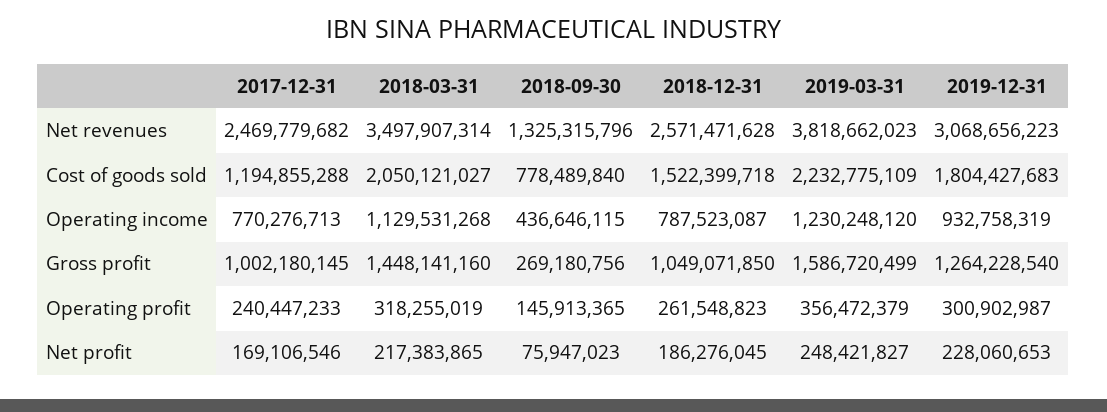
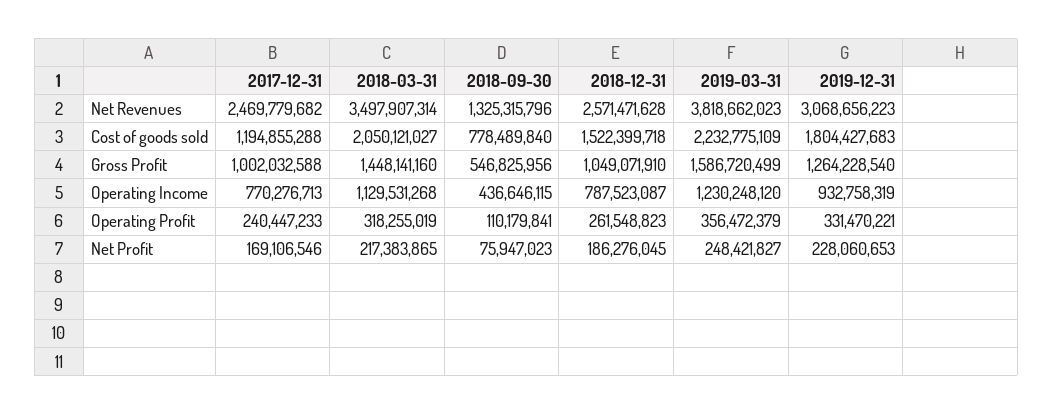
  {
    "2017-12-31": {
      "Net revenues": 2469779682,
      "Cost of goods sold": 1194855288,
      "Operating income": 770276713,
-     "Gross profit": 1002180145,
+     "Gross profit": 1002032588,
      "Operating profit": 240447233,
      "Net profit": 169106546
    },
    "2018-03-31": {
      "Net revenues": 3497907314,
      "Cost of goods sold": 2050121027,
      "Operating income": 1129531268,
      "Gross profit": 1448141160,
      "Operating profit": 318255019,
      "Net profit": 217383865
    },
    "2018-09-30": {
      "Net revenues": 1325315796,
      "Cost of goods sold": 778489840,
      "Operating income": 436646115,
-     "Gross profit": 269180756,
+     "Gross profit": 546825956,
-     "Operating profit": 145913365,
+     "Operating profit": 110179841,
      "Net profit": 75947023
    },
    "2018-12-31": {
      "Net revenues": 2571471628,
      "Cost of goods sold": 1522399718,
      "Operating income": 787523087,
-     "Gross profit": 1049071850,
+     "Gross profit": 1049071910,
      "Operating profit": 261548823,
      "Net profit": 186276045
    },
    "2019-03-31": {
      "Net revenues": 3818662023,
      "Cost of goods sold": 2232775109,
      "Operating income": 1230248120,
      "Gross profit": 1586720499,
      "Operating profit": 356472379,
      "Net profit": 248421827
    },
    "2019-12-31": {
      "Net revenues": 3068656223,
      "Cost of goods sold": 1804427683,
      "Operating income": 932758319,
      "Gross profit": 1264228540,
-     "Operating profit": 300902987,
+     "Operating profit": 331470221,
      "Net profit": 228060653
    }
  }

